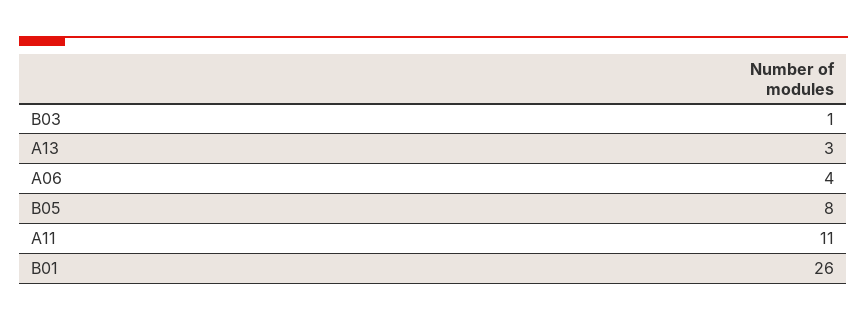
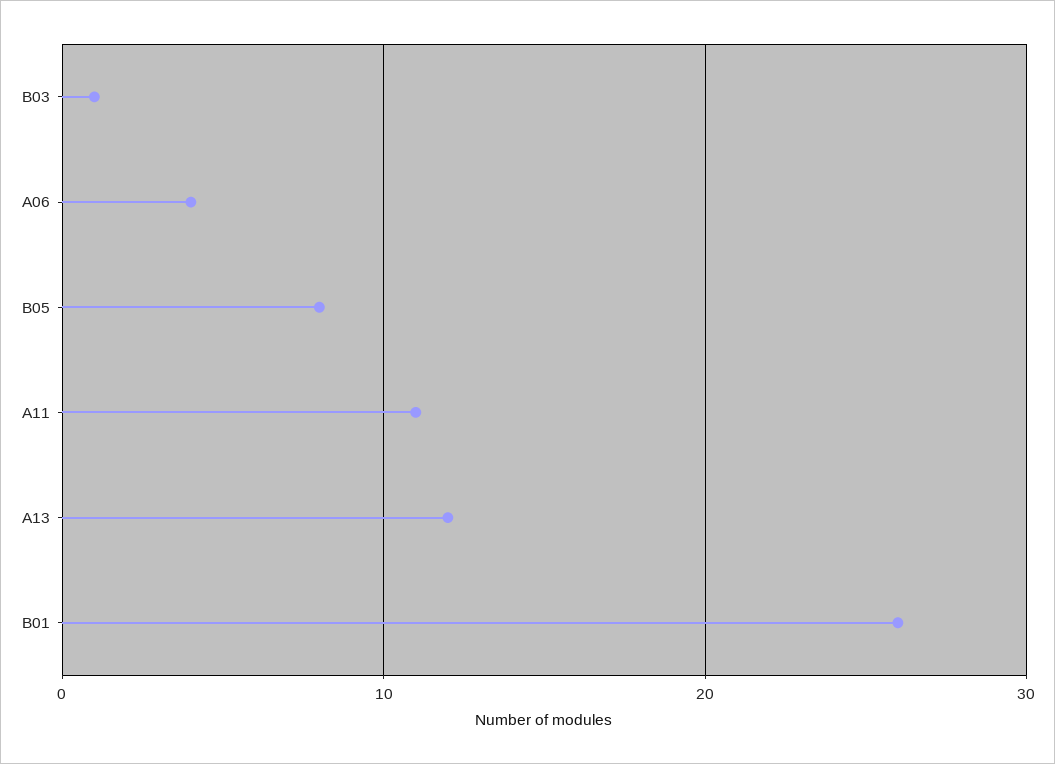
  {
    "B03": 1,
-   "A13": 3,
+   "A13": 12,
    "A06": 4,
    "B05": 8,
    "A11": 11,
    "B01": 26
  }

